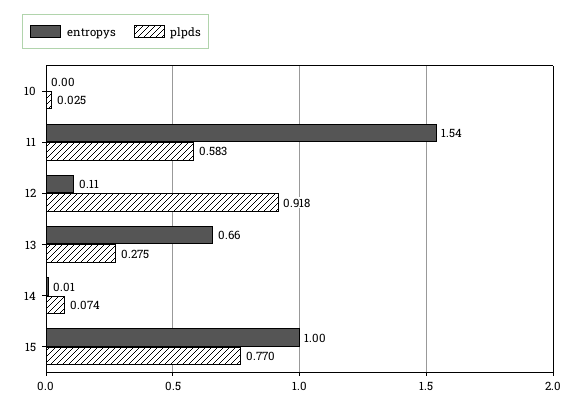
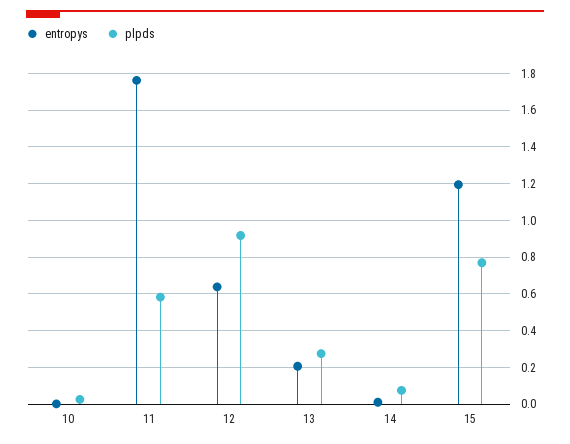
  {
    "entropys": {
      "10": 0,
-     "11": 1.54,
+     "11": 1.75,
-     "12": 0.11,
+     "12": 0.65,
-     "13": 0.66,
+     "13": 0.2,
      "14": 0.01,
-     "15": 1
+     "15": 1.2
    },
    "plpds": {
      "10": 0.025,
      "11": 0.583,
      "12": 0.918,
      "13": 0.275,
      "14": 0.074,
      "15": 0.77
    }
  }

